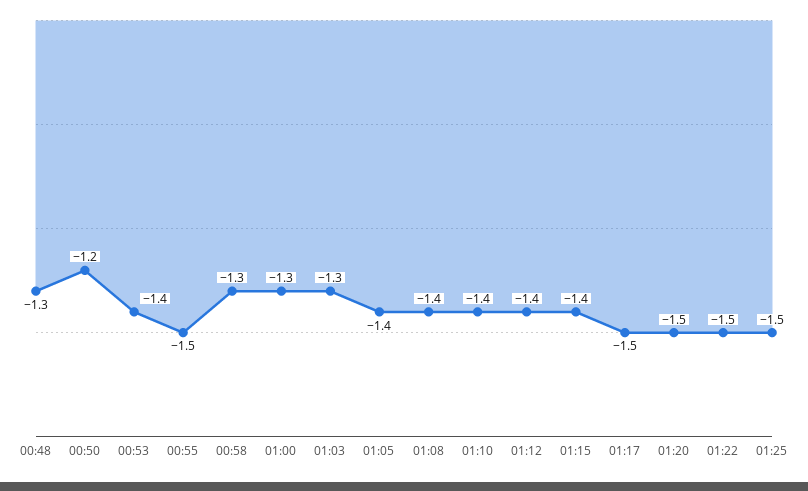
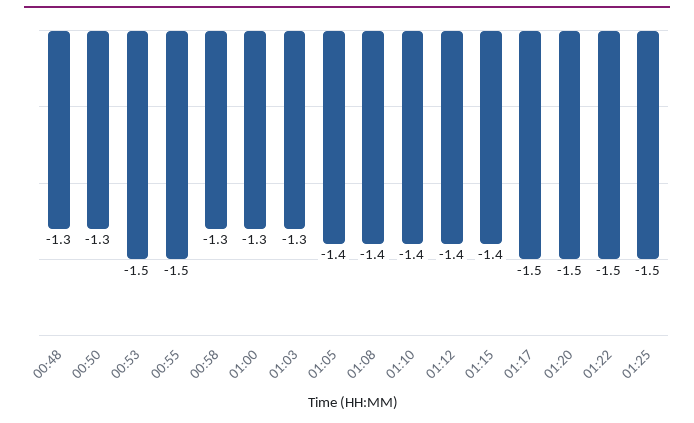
  {
    "00:48": -1.3,
-   "00:50": -1.2,
+   "00:50": -1.3,
-   "00:53": -1.4,
+   "00:53": -1.5,
    "00:55": -1.5,
    "00:58": -1.3,
    "01:00": -1.3,
    "01:03": -1.3,
    "01:05": -1.4,
    "01:08": -1.4,
    "01:10": -1.4,
    "01:12": -1.4,
    "01:15": -1.4,
    "01:17": -1.5,
    "01:20": -1.5,
    "01:22": -1.5,
    "01:25": -1.5
  }

